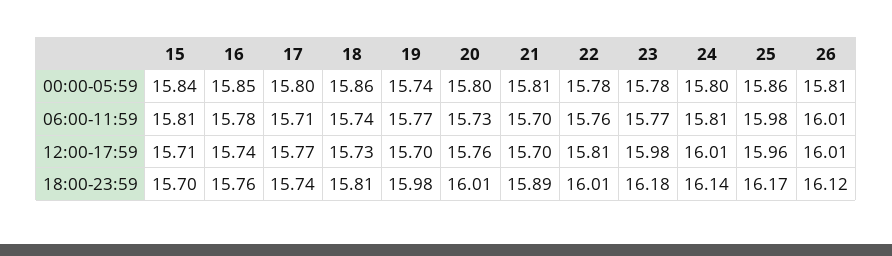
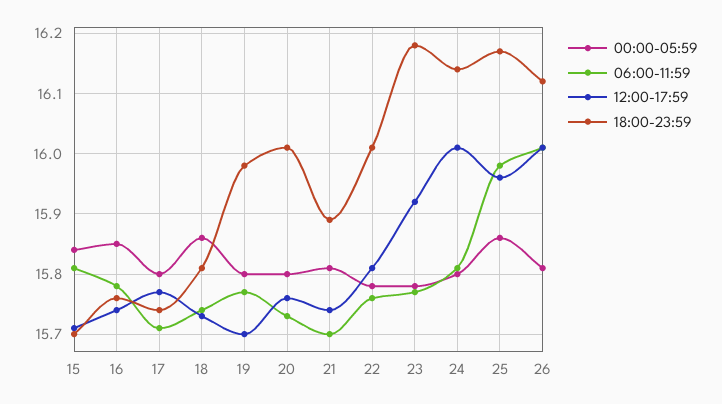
  {
    "00:00-05:59": {
      "15": 15.84,
      "16": 15.85,
      "17": 15.8,
      "18": 15.86,
-     "19": 15.74,
+     "19": 15.8,
      "20": 15.8,
      "21": 15.81,
      "22": 15.78,
      "23": 15.78,
      "24": 15.8,
      "25": 15.86,
      "26": 15.81
    },
    "06:00-11:59": {
      "15": 15.81,
      "16": 15.78,
      "17": 15.71,
      "18": 15.74,
      "19": 15.77,
      "20": 15.73,
      "21": 15.7,
      "22": 15.76,
      "23": 15.77,
      "24": 15.81,
      "25": 15.98,
      "26": 16.01
    },
    "12:00-17:59": {
      "15": 15.71,
      "16": 15.74,
      "17": 15.77,
      "18": 15.73,
      "19": 15.7,
      "20": 15.76,
-     "21": 15.7,
+     "21": 15.74,
      "22": 15.81,
-     "23": 15.98,
+     "23": 15.92,
      "24": 16.01,
      "25": 15.96,
      "26": 16.01
    },
    "18:00-23:59": {
      "15": 15.7,
      "16": 15.76,
      "17": 15.74,
      "18": 15.81,
      "19": 15.98,
      "20": 16.01,
      "21": 15.89,
      "22": 16.01,
      "23": 16.18,
      "24": 16.14,
      "25": 16.17,
      "26": 16.12
    }
  }

